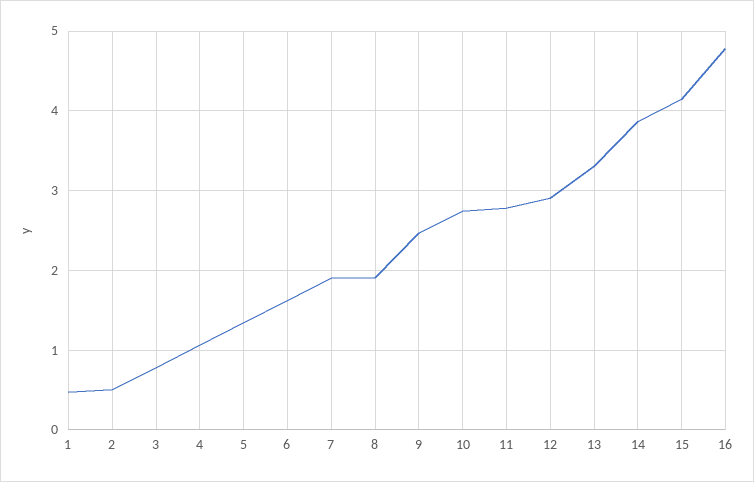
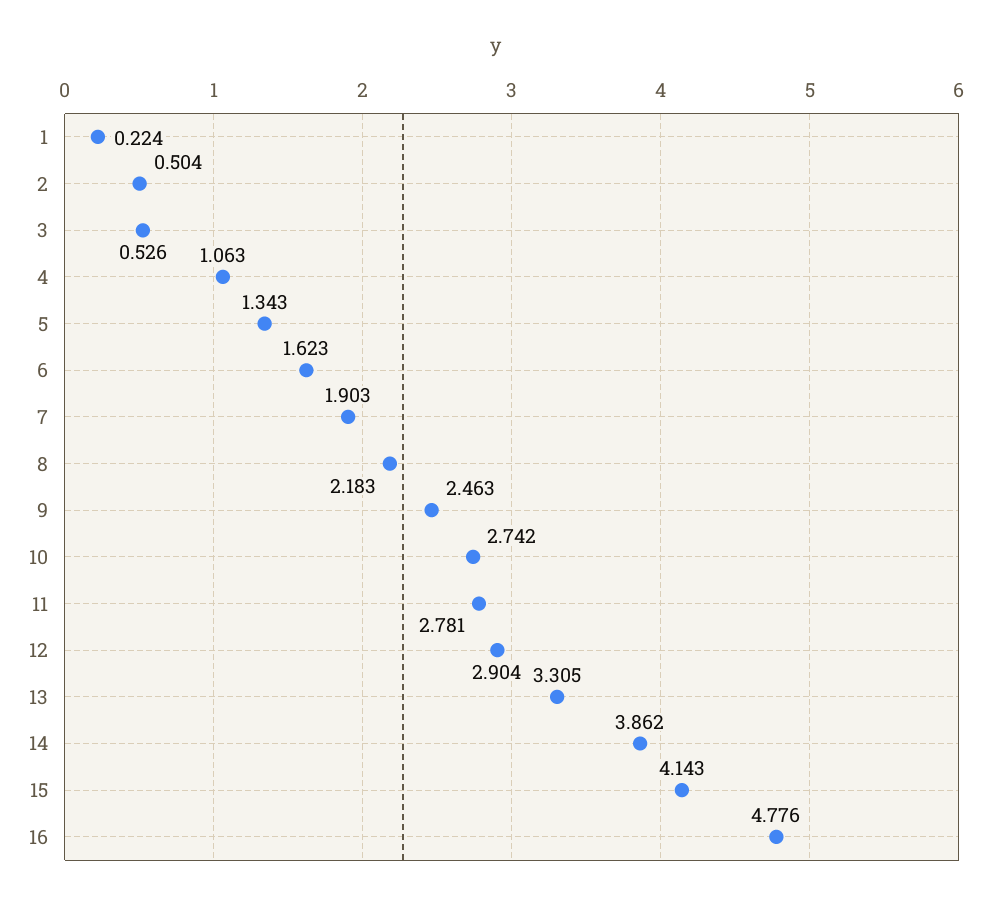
  {
-   "1": 0.5,
+   "1": 0.224,
    "2": 0.504,
-   "3": 0.8,
+   "3": 0.526,
    "4": 1.063,
    "5": 1.343,
    "6": 1.623,
    "7": 1.903,
-   "8": 1.9,
+   "8": 2.183,
    "9": 2.463,
    "10": 2.742,
    "11": 2.781,
    "12": 2.904,
    "13": 3.305,
    "14": 3.862,
    "15": 4.143,
    "16": 4.776
  }

